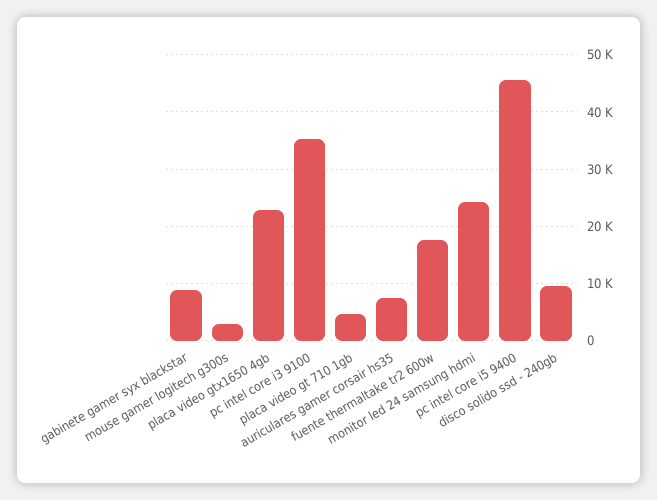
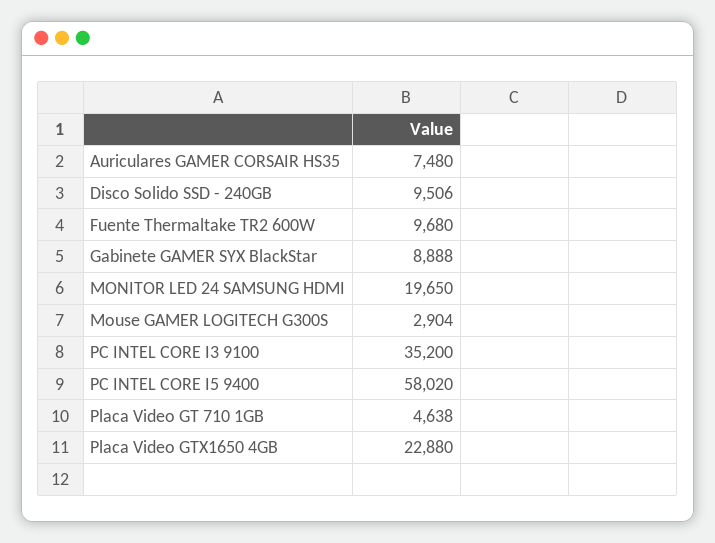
  {
    "gabinete gamer syx blackstar": 8888,
    "mouse gamer logitech g300s": 2904,
    "placa video gtx1650 4gb": 22880,
    "pc intel core i3 9100": 35200,
    "placa video gt 710 1gb": 4638,
    "auriculares gamer corsair hs35": 7480,
-   "fuente thermaltake tr2 600w": 18000,
+   "fuente thermaltake tr2 600w": 9680,
-   "monitor led 24 samsung hdmi": 24000,
+   "monitor led 24 samsung hdmi": 19650,
-   "pc intel core i5 9400": 46000,
+   "pc intel core i5 9400": 58020,
    "disco solido ssd - 240gb": 9506
  }

